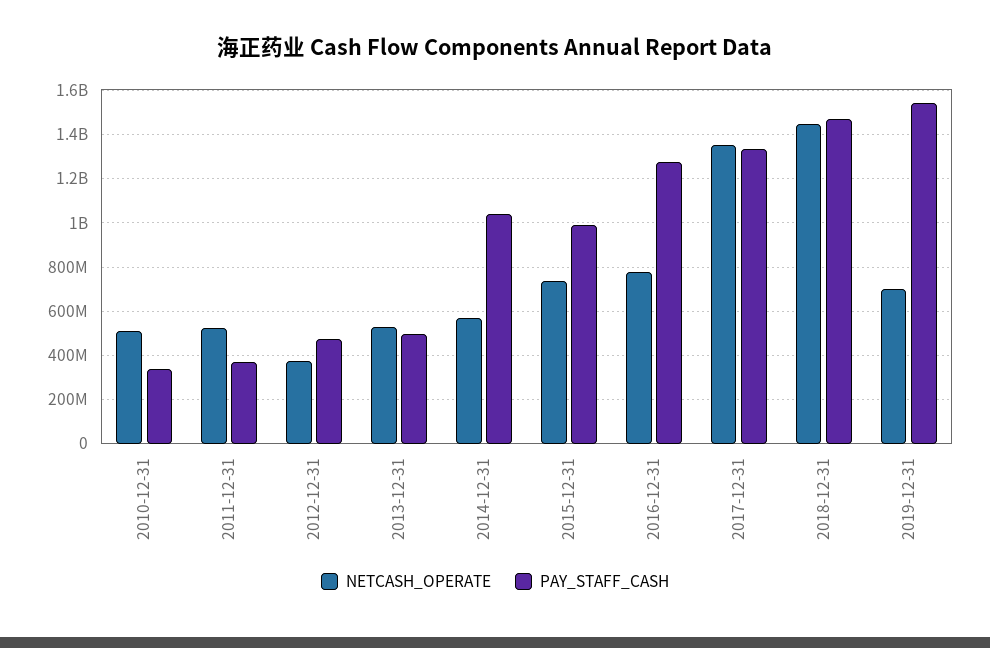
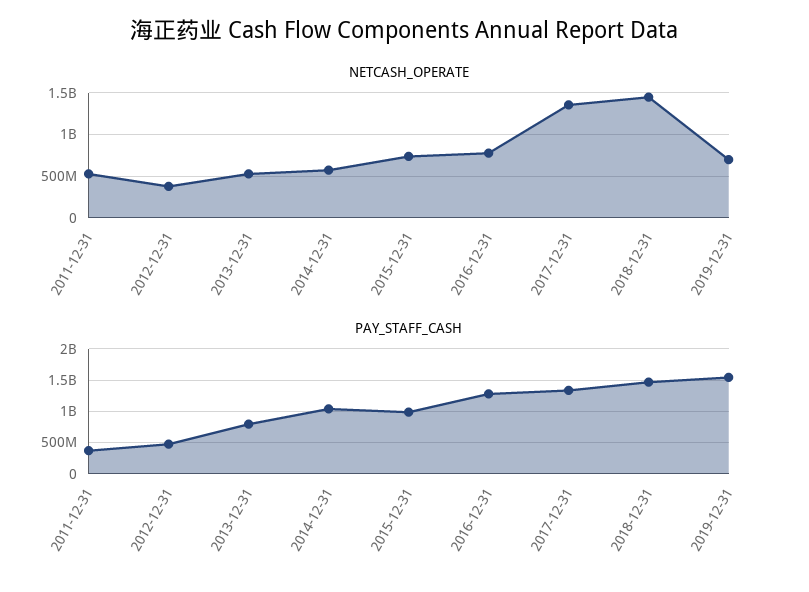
  {
    "NETCASH_OPERATE": {
-     "2010-12-31": 500000000,
      "2011-12-31": 550000000,
      "2012-12-31": 400000000,
      "2013-12-31": 550000000,
      "2014-12-31": 550000000,
      "2015-12-31": 750000000,
      "2016-12-31": 800000000,
      "2017-12-31": 1350000000,
      "2018-12-31": 1450000000,
      "2019-12-31": 700000000
    },
    "PAY_STAFF_CASH": {
-     "2010-12-31": 350000000,
      "2011-12-31": 350000000,
      "2012-12-31": 450000000,
-     "2013-12-31": 500000000,
+     "2013-12-31": 800000000,
      "2014-12-31": 1050000000,
      "2015-12-31": 1000000000,
      "2016-12-31": 1300000000,
      "2017-12-31": 1350000000,
      "2018-12-31": 1450000000,
      "2019-12-31": 1550000000
    }
  }

